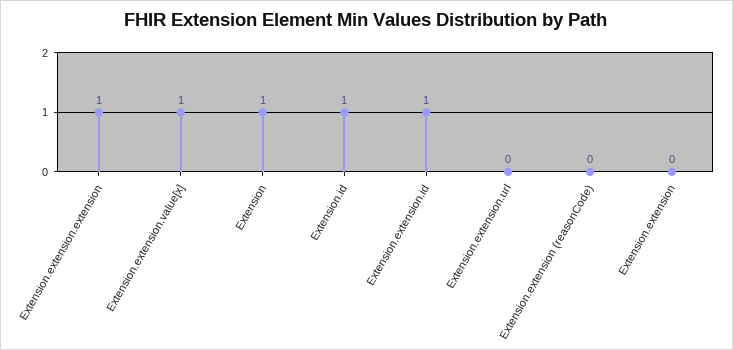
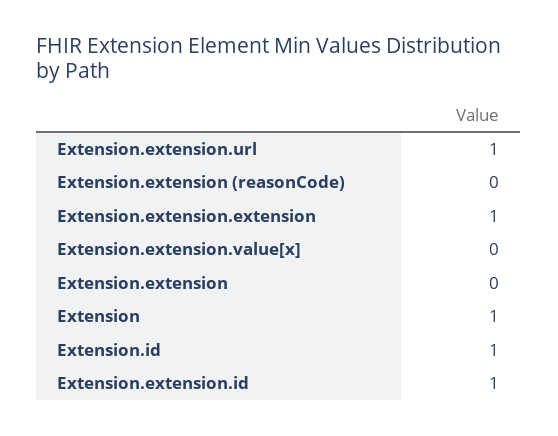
  {
    "Extension.extension.extension": 1,
-   "Extension.extension.value[x]": 1,
+   "Extension.extension.value[x]": 0,
    "Extension": 1,
    "Extension.id": 1,
    "Extension.extension.id": 1,
-   "Extension.extension.url": 0,
+   "Extension.extension.url": 1,
    "Extension.extension (reasonCode)": 0,
    "Extension.extension": 0
  }

